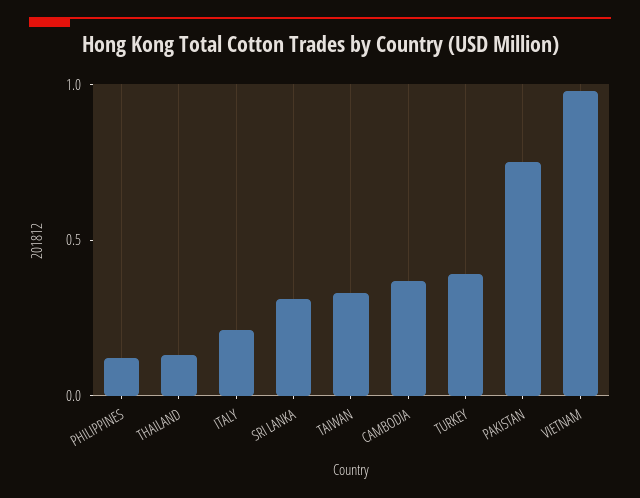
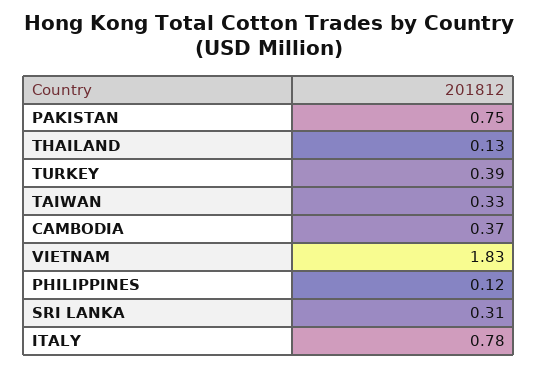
  {
    "PHILIPPINES": 0.12,
    "THAILAND": 0.13,
-   "ITALY": 0.2,
+   "ITALY": 0.78,
    "SRI LANKA": 0.31,
    "TAIWAN": 0.33,
    "CAMBODIA": 0.37,
    "TURKEY": 0.39,
    "PAKISTAN": 0.75,
-   "VIETNAM": 1
+   "VIETNAM": 1.83
  }

